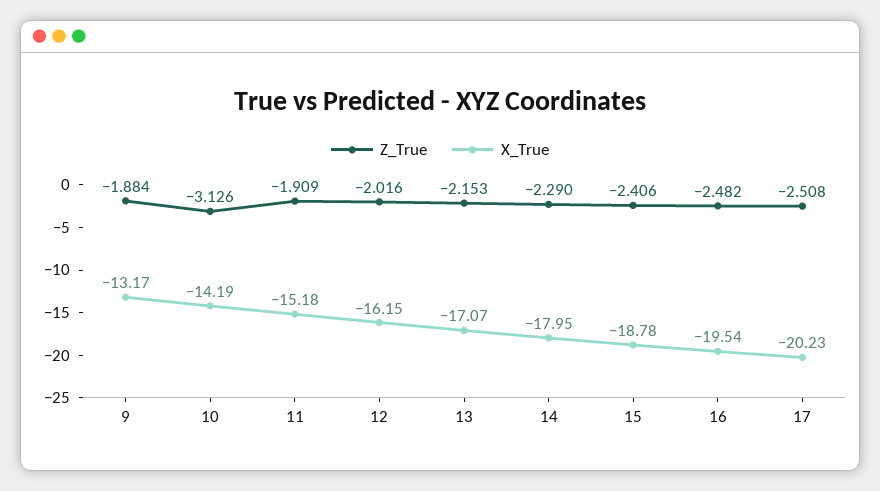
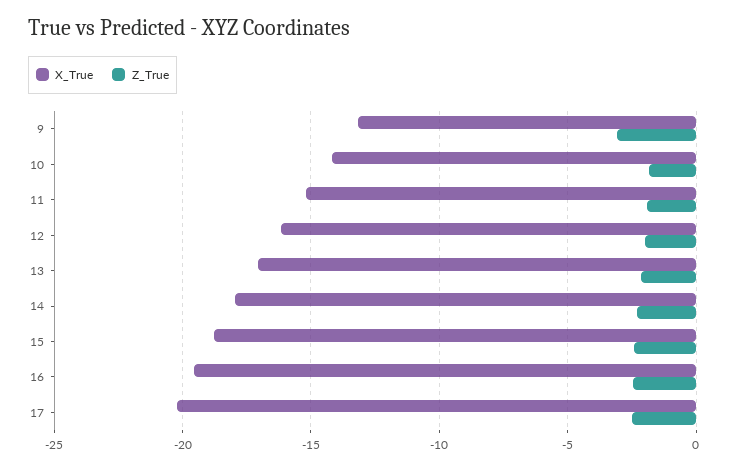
  {
    "Z_True": {
-     "9": -1.884,
+     "9": -3,
-     "10": -3.126,
+     "10": -2,
      "11": -1.909,
      "12": -2.016,
      "13": -2.153,
      "14": -2.29,
      "15": -2.406,
      "16": -2.482,
      "17": -2.508
    },
    "X_True": {
      "9": -13.17,
      "10": -14.19,
      "11": -15.18,
      "12": -16.15,
      "13": -17.07,
      "14": -17.95,
      "15": -18.78,
      "16": -19.54,
      "17": -20.23
    }
  }

